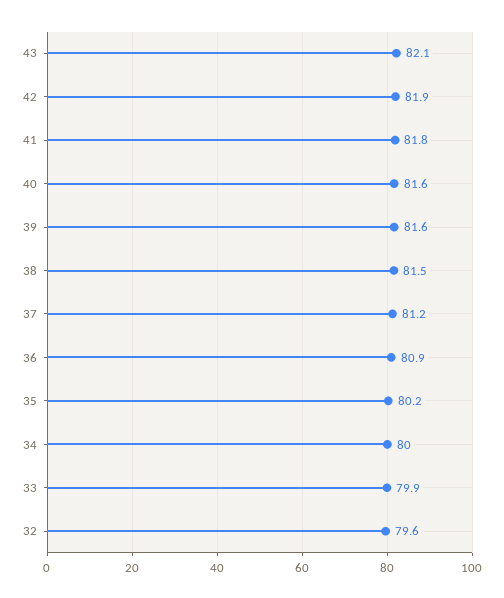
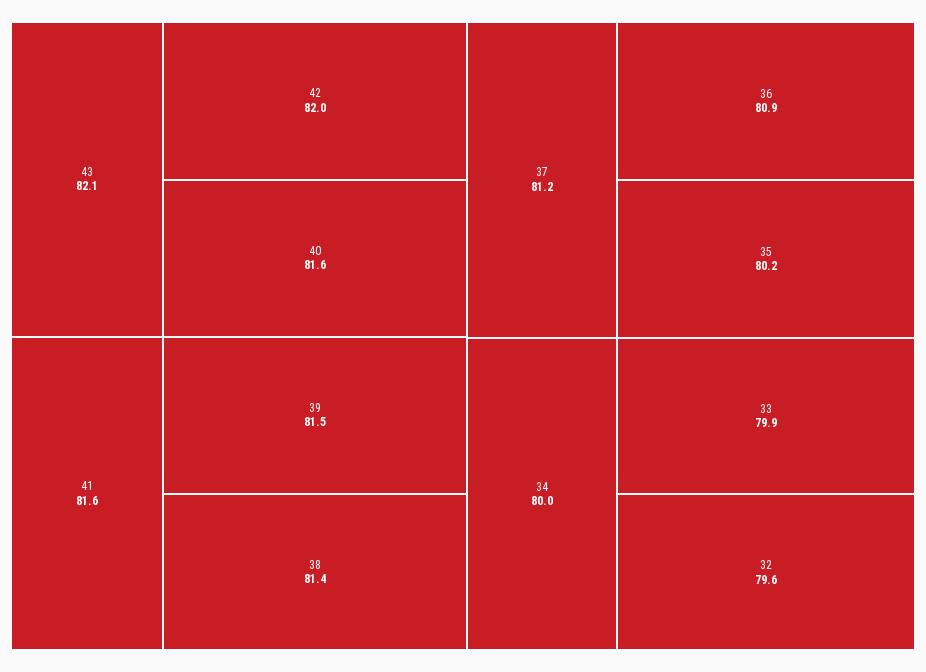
  {
    "43": 82.1,
-   "42": 81.9,
+   "42": 82,
-   "41": 81.8,
+   "41": 81.6,
    "40": 81.6,
-   "39": 81.6,
+   "39": 81.5,
-   "38": 81.5,
+   "38": 81.4,
    "37": 81.2,
    "36": 80.9,
    "35": 80.2,
    "34": 80,
    "33": 79.9,
    "32": 79.6
  }

